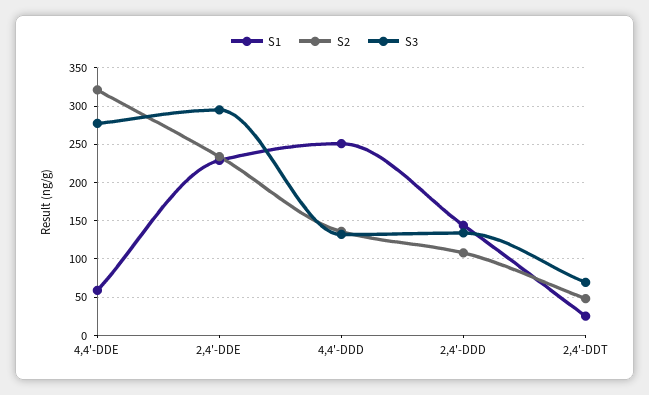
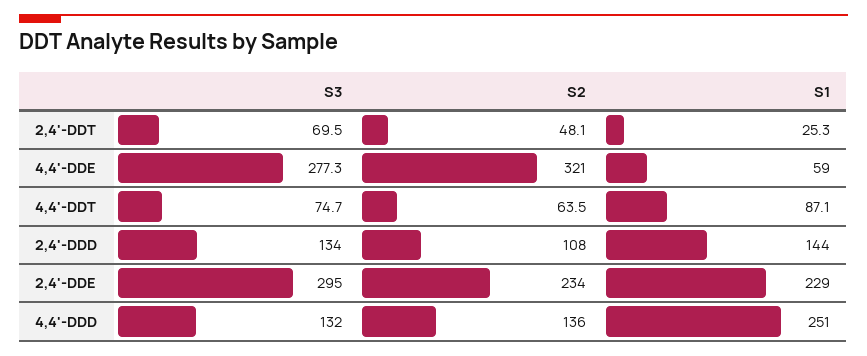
  {
    "S1": {
      "4,4'-DDE": 59,
      "2,4'-DDE": 229,
      "4,4'-DDD": 251,
      "2,4'-DDD": 144,
-     "2,4'-DDT": 25.3
+     "2,4'-DDT": 25.3,
+     "4,4'-DDT": 87.1
    },
    "S2": {
      "4,4'-DDE": 321,
      "2,4'-DDE": 234,
      "4,4'-DDD": 136,
      "2,4'-DDD": 108,
-     "2,4'-DDT": 48.1
+     "2,4'-DDT": 48.1,
+     "4,4'-DDT": 63.5
    },
    "S3": {
      "4,4'-DDE": 277.3,
      "2,4'-DDE": 295,
      "4,4'-DDD": 132,
      "2,4'-DDD": 134,
-     "2,4'-DDT": 69.5
+     "2,4'-DDT": 69.5,
+     "4,4'-DDT": 74.7
    }
  }

